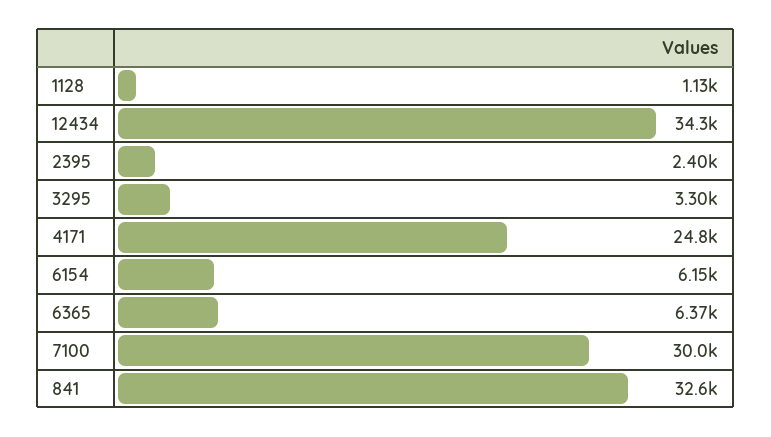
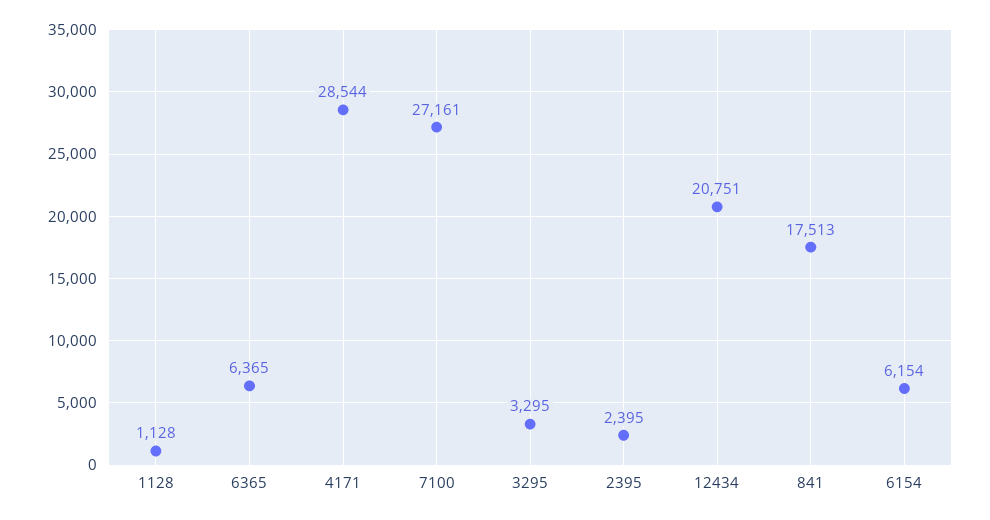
  {
    "1128": 1128,
-   "12434": 34300,
+   "12434": 20751,
    "2395": 2395,
    "3295": 3295,
-   "4171": 24800,
+   "4171": 28544,
    "6154": 6154,
    "6365": 6365,
-   "7100": 30000,
+   "7100": 27161,
-   "841": 32600
+   "841": 17513
  }

